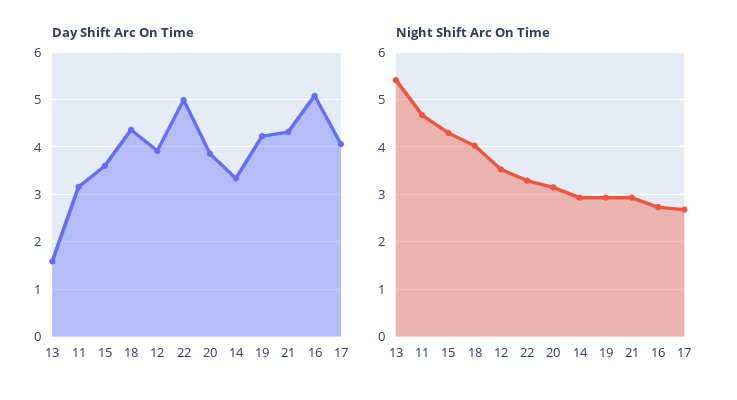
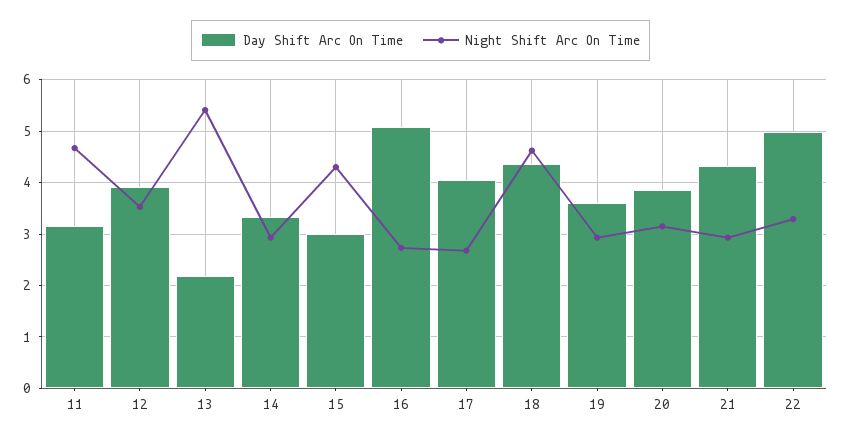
  {
    "Day Shift Arc On Time": {
-     "13": 1.6,
+     "13": 2.2,
      "11": 3.2,
-     "15": 3.6,
+     "15": 3,
      "18": 4.4,
      "12": 4,
      "22": 5,
      "20": 3.8,
      "14": 3.4,
-     "19": 4.2,
+     "19": 3.6,
      "21": 4.4,
      "16": 5,
      "17": 4
    },
    "Night Shift Arc On Time": {
      "13": 5.4,
      "11": 4.6,
      "15": 4.4,
-     "18": 4,
+     "18": 4.6,
      "12": 3.6,
      "22": 3.2,
      "20": 3.2,
      "14": 3,
      "19": 3,
      "21": 3,
      "16": 2.8,
      "17": 2.6
    }
  }

